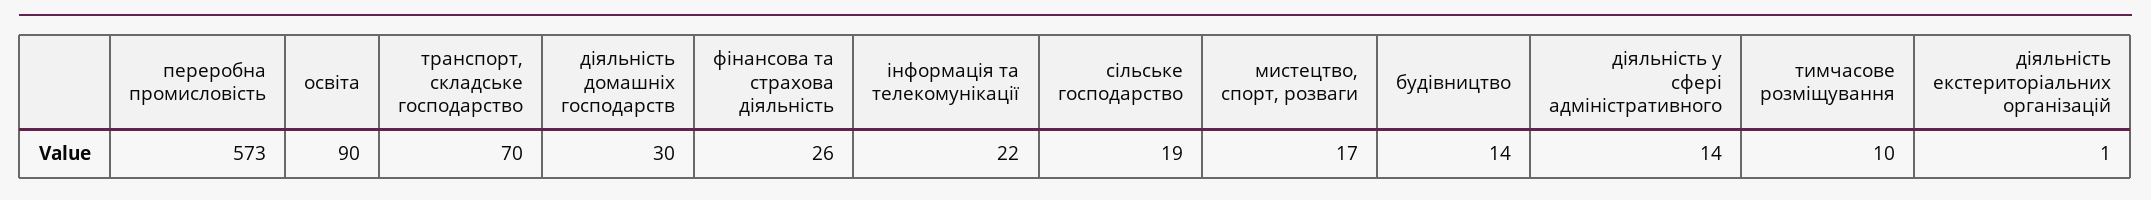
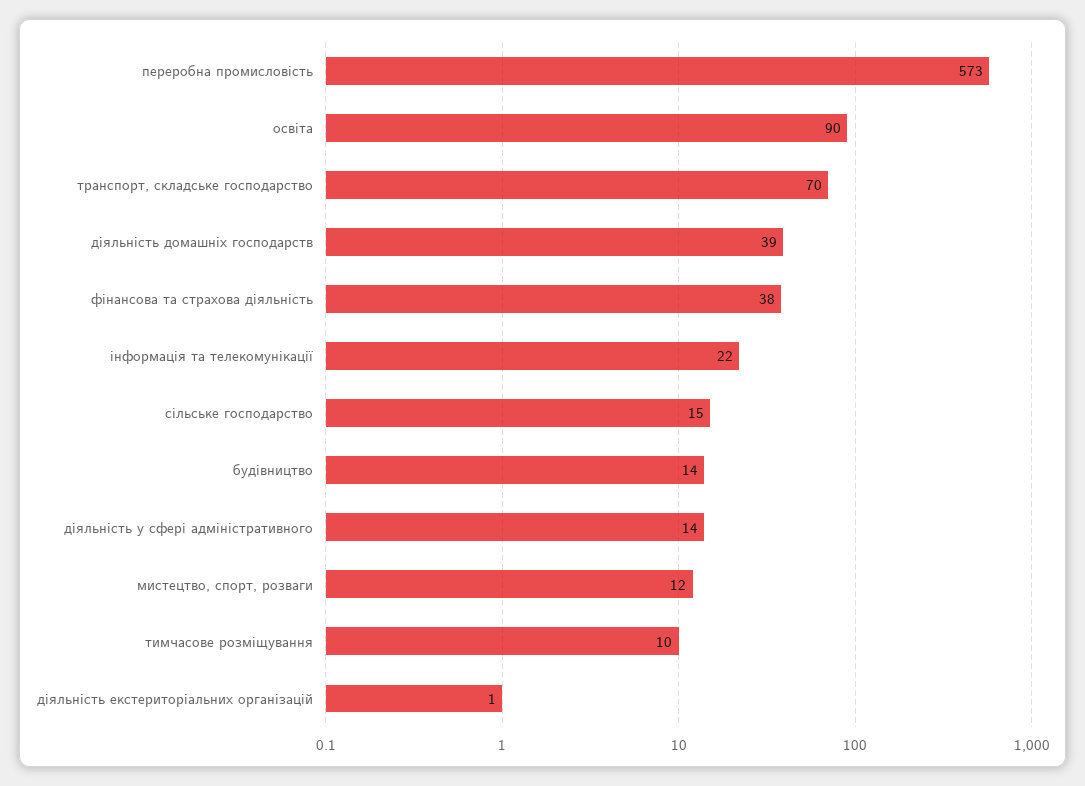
  {
    "переробна промисловість": 573,
    "освіта": 90,
    "транспорт, складське господарство": 70,
-   "діяльність домашніх господарств": 30,
+   "діяльність домашніх господарств": 39,
-   "фінансова та страхова діяльність": 26,
+   "фінансова та страхова діяльність": 38,
    "інформація та телекомунікації": 22,
-   "сільське господарство": 19,
+   "сільське господарство": 15,
-   "мистецтво, спорт, розваги": 17,
+   "мистецтво, спорт, розваги": 12,
    "будівництво": 14,
    "діяльність у сфері адміністративного": 14,
    "тимчасове розміщування": 10,
    "діяльність екстериторіальних організацій": 1
  }

